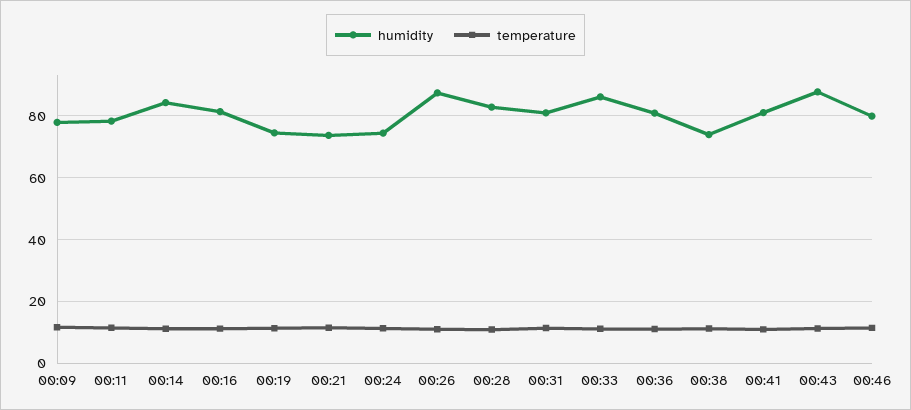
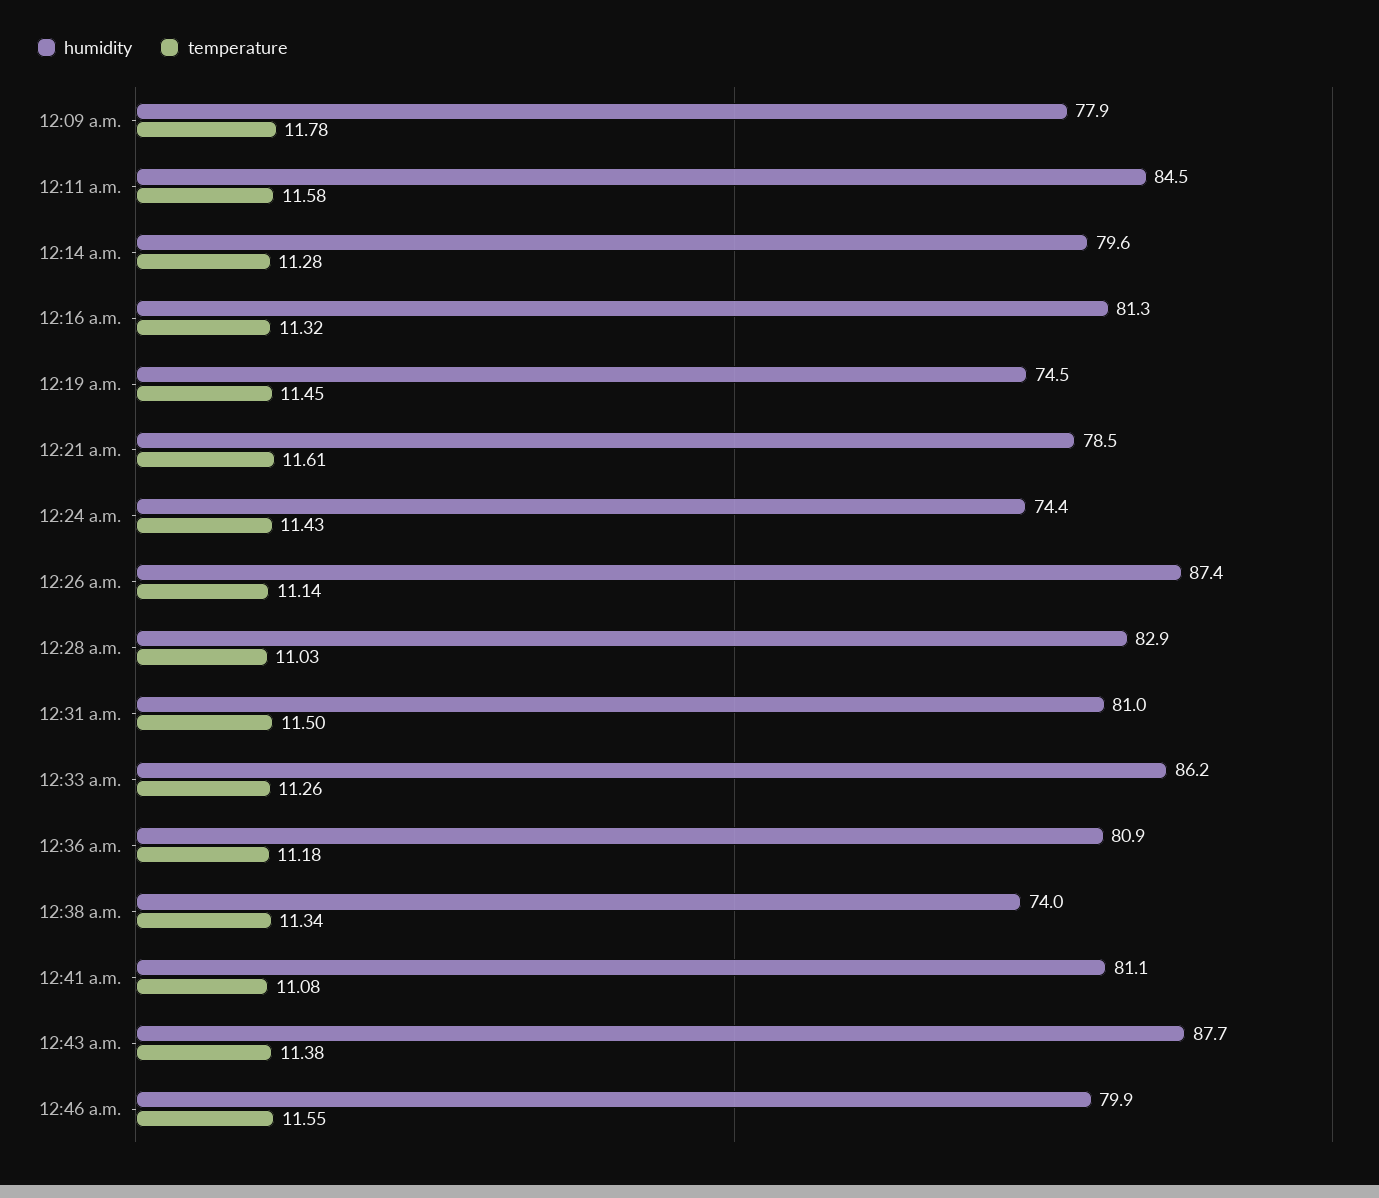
  {
    "humidity": {
      "00:09": 77.9,
-     "00:11": 78,
+     "00:11": 84.5,
-     "00:14": 84,
+     "00:14": 79.6,
      "00:16": 81.3,
      "00:19": 74.5,
-     "00:21": 74,
+     "00:21": 78.5,
      "00:24": 74.4,
      "00:26": 87.4,
      "00:28": 82.9,
      "00:31": 81,
      "00:33": 86.2,
      "00:36": 80.9,
      "00:38": 74,
      "00:41": 81.1,
      "00:43": 87.7,
      "00:46": 79.9
    },
    "temperature": {
      "00:09": 11.78,
      "00:11": 11.58,
      "00:14": 11.28,
      "00:16": 11.32,
      "00:19": 11.45,
      "00:21": 11.61,
      "00:24": 11.43,
      "00:26": 11.14,
      "00:28": 11.03,
      "00:31": 11.5,
      "00:33": 11.26,
      "00:36": 11.18,
      "00:38": 11.34,
      "00:41": 11.08,
      "00:43": 11.38,
      "00:46": 11.55
    }
  }

